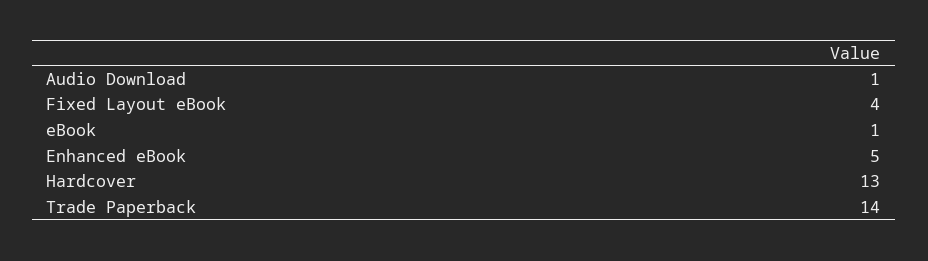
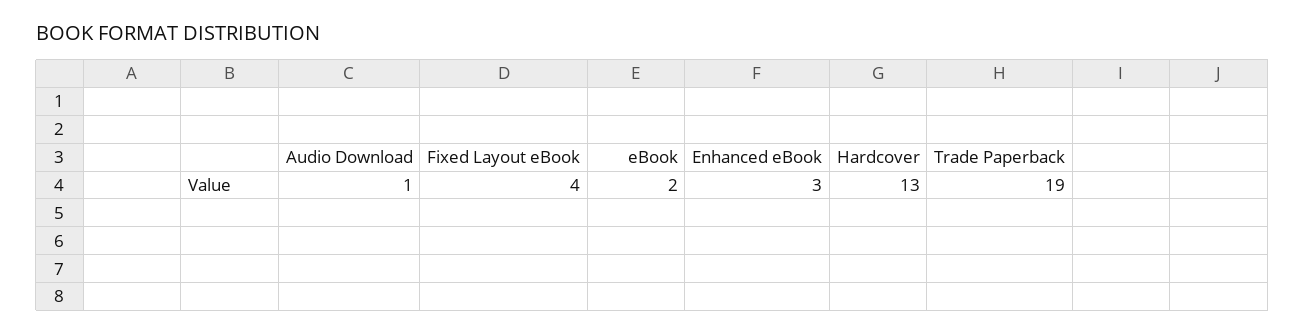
  {
    "Audio Download": 1,
    "Fixed Layout eBook": 4,
-   "eBook": 1,
+   "eBook": 2,
-   "Enhanced eBook": 5,
+   "Enhanced eBook": 3,
    "Hardcover": 13,
-   "Trade Paperback": 14
+   "Trade Paperback": 19
  }

